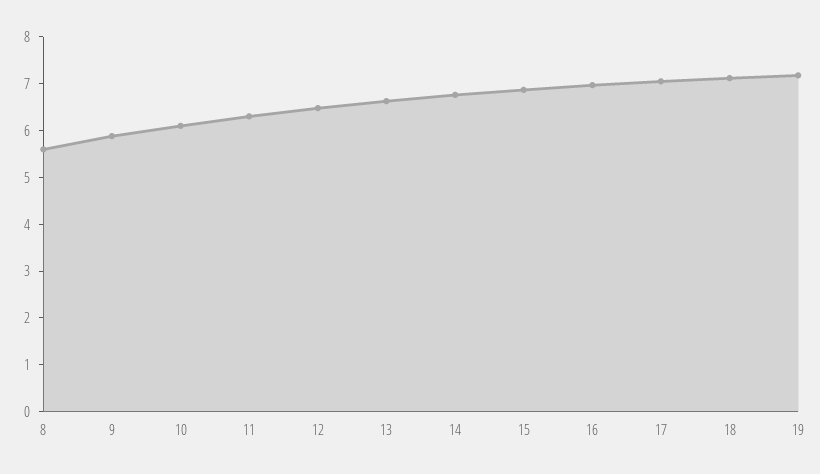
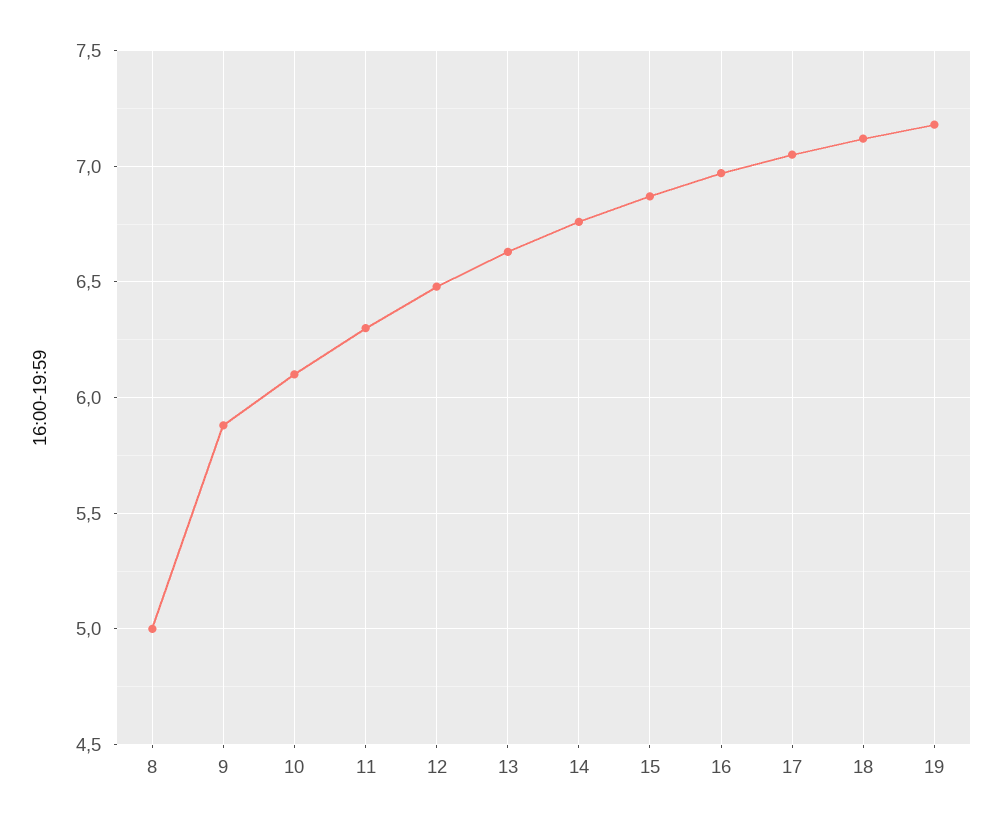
  {
-   "8": 5.6,
+   "8": 5,
    "9": 5.9,
    "10": 6.1,
    "11": 6.3,
    "12": 6.5,
    "13": 6.65,
    "14": 6.75,
    "15": 6.85,
    "16": 6.95,
    "17": 7.05,
    "18": 7.1,
    "19": 7.2
  }

